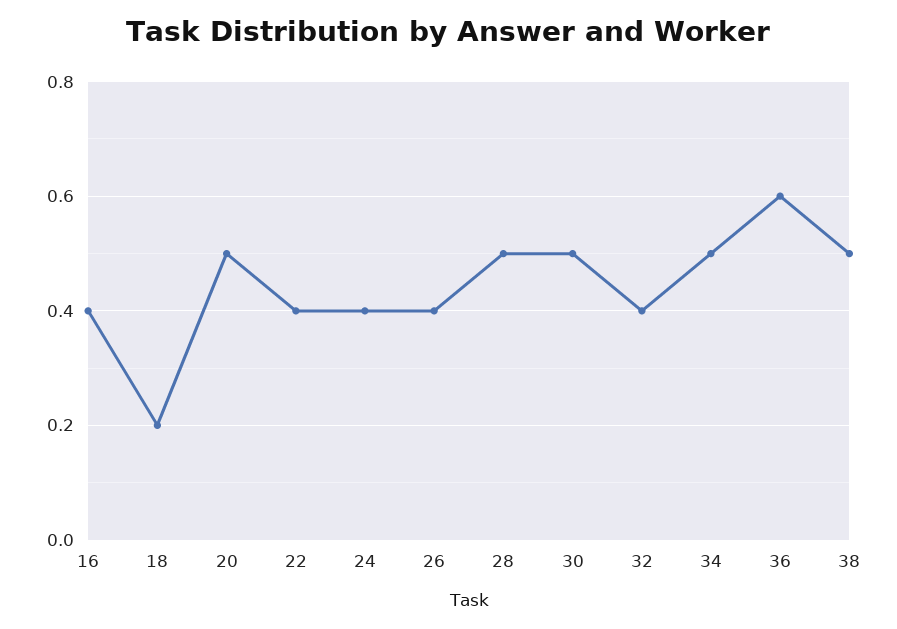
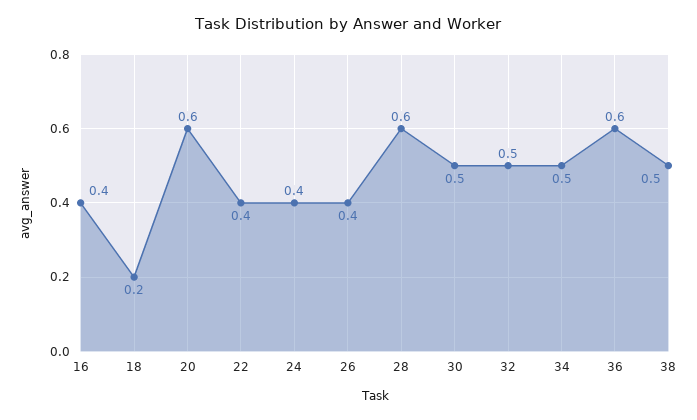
  {
    "16": 0.4,
    "18": 0.2,
-   "20": 0.5,
+   "20": 0.6,
    "22": 0.4,
    "24": 0.4,
    "26": 0.4,
-   "28": 0.5,
+   "28": 0.6,
    "30": 0.5,
-   "32": 0.4,
+   "32": 0.5,
    "34": 0.5,
    "36": 0.6,
    "38": 0.5
  }

